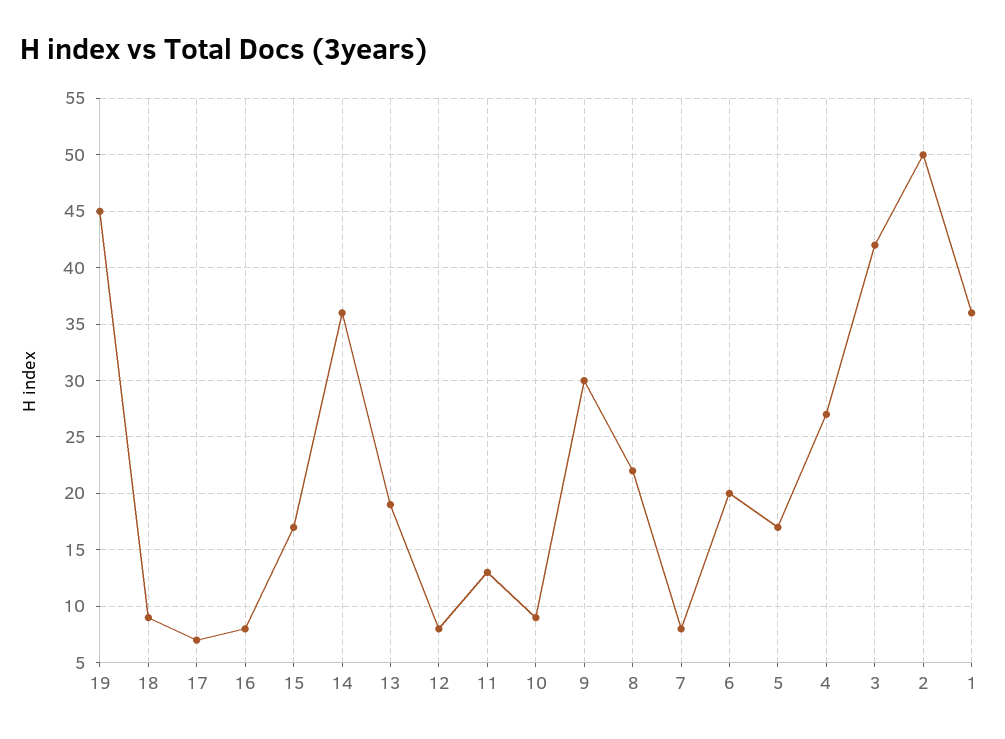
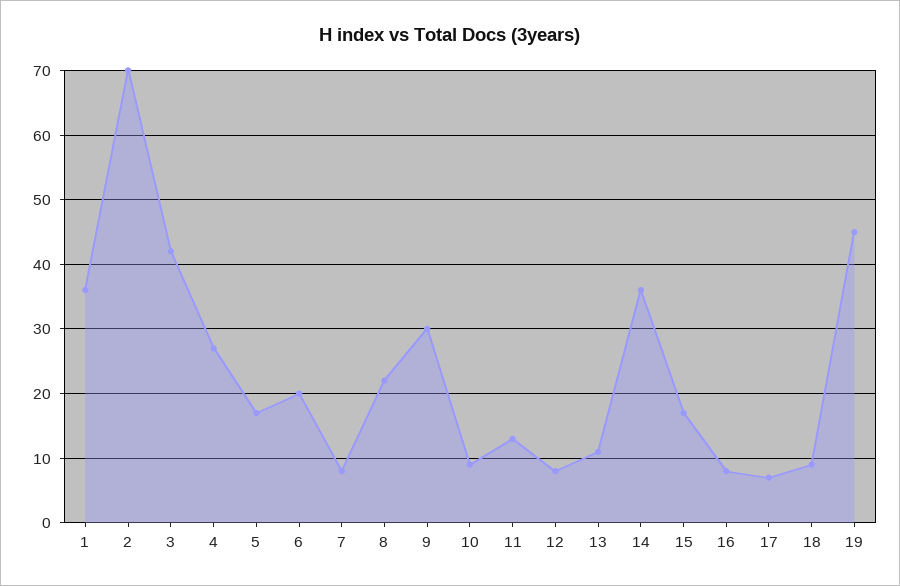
  {
    "19": 45,
    "18": 9,
    "17": 7,
    "16": 8,
    "15": 17,
    "14": 36,
-   "13": 19,
+   "13": 11,
    "12": 8,
    "11": 13,
    "10": 9,
    "9": 30,
    "8": 22,
    "7": 8,
    "6": 20,
    "5": 17,
    "4": 27,
    "3": 42,
-   "2": 50,
+   "2": 70,
    "1": 36
  }

